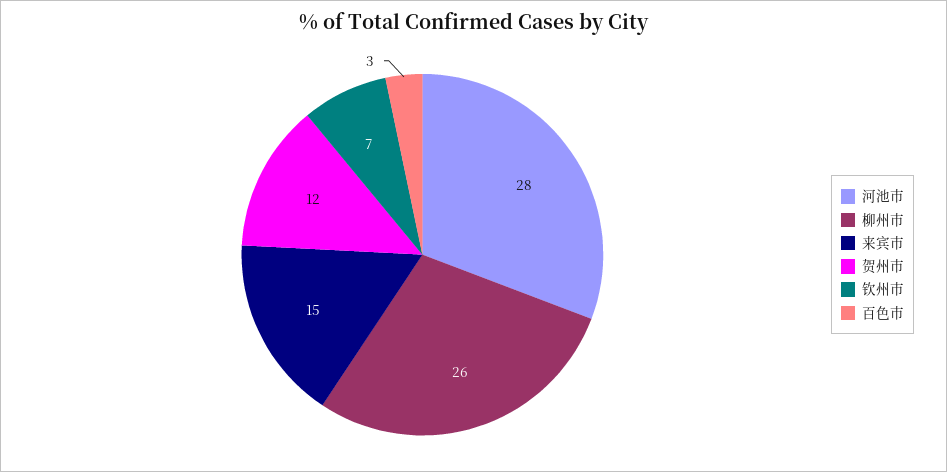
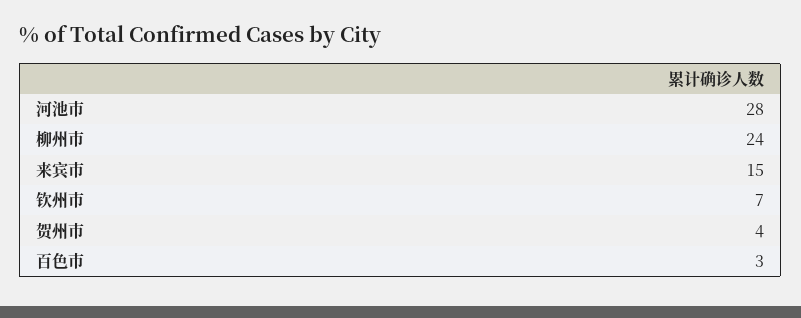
  {
    "河池市": 28,
-   "柳州市": 26,
+   "柳州市": 24,
    "来宾市": 15,
-   "贺州市": 12,
+   "贺州市": 4,
    "钦州市": 7,
    "百色市": 3
  }

